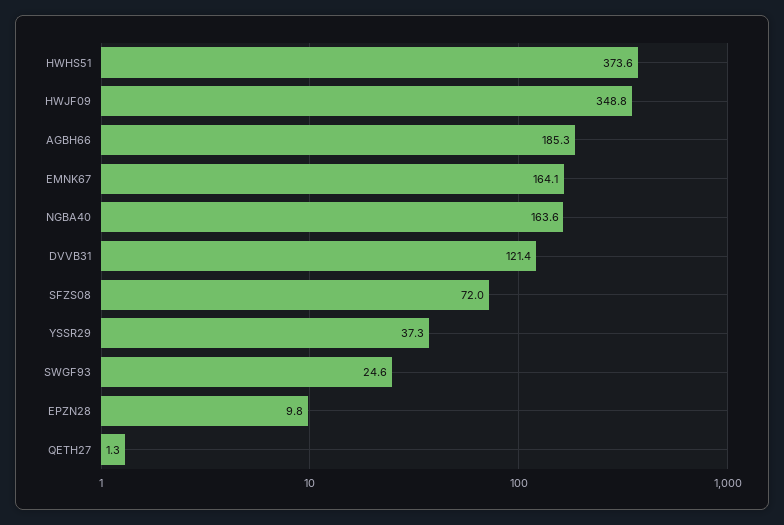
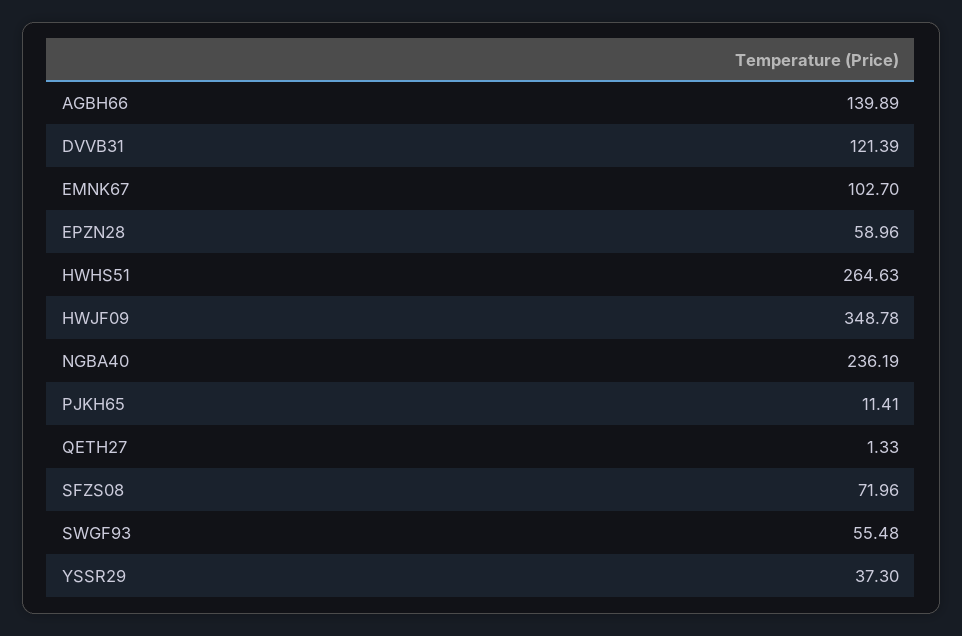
  {
-   "HWHS51": 373.6,
+   "HWHS51": 264.63,
    "HWJF09": 348.78,
-   "AGBH66": 185.3,
+   "AGBH66": 139.89,
-   "EMNK67": 164.1,
+   "EMNK67": 102.7,
-   "NGBA40": 163.6,
+   "NGBA40": 236.19,
    "DVVB31": 121.39,
    "SFZS08": 71.96,
    "YSSR29": 37.3,
-   "SWGF93": 24.6,
+   "SWGF93": 55.48,
-   "EPZN28": 9.8,
+   "EPZN28": 58.96,
-   "QETH27": 1.33
+   "QETH27": 1.33,
+   "PJKH65": 11.41
  }

